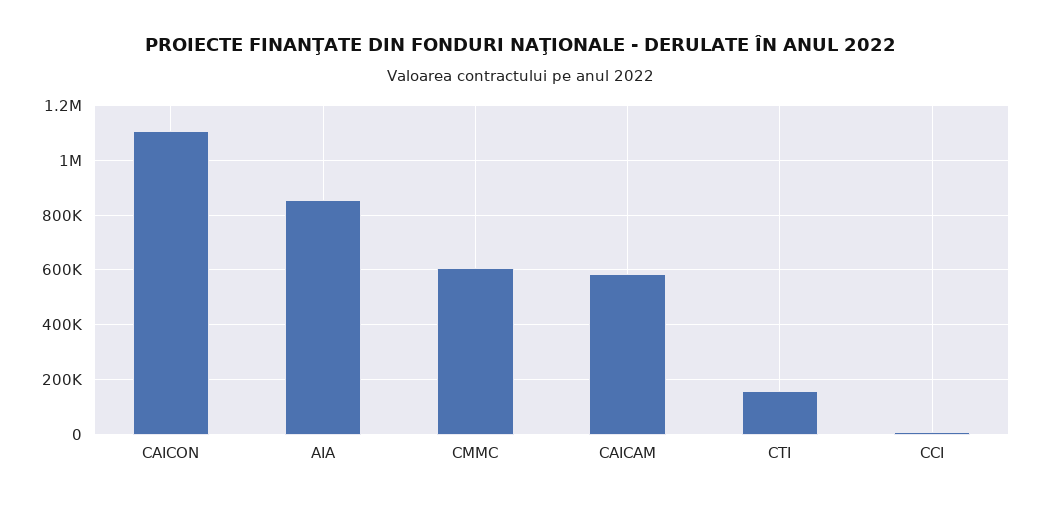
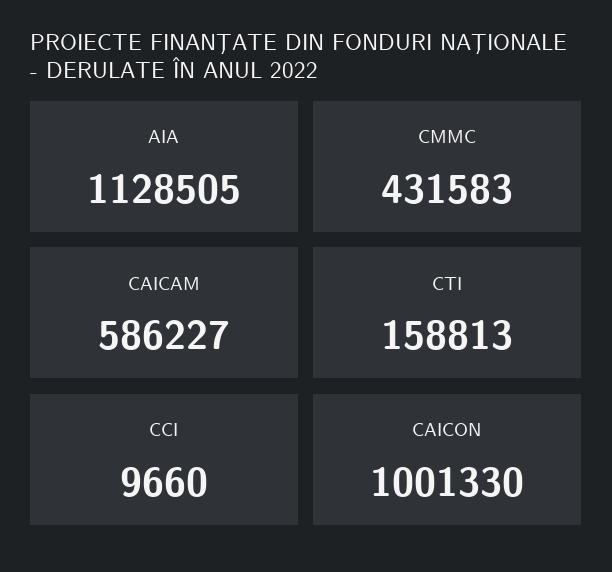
  {
-   "CAICON": 1100000,
+   "CAICON": 1001330,
-   "AIA": 850000,
+   "AIA": 1128505,
-   "CMMC": 600000,
+   "CMMC": 431583,
    "CAICAM": 586227,
    "CTI": 158813,
    "CCI": 9660
  }

